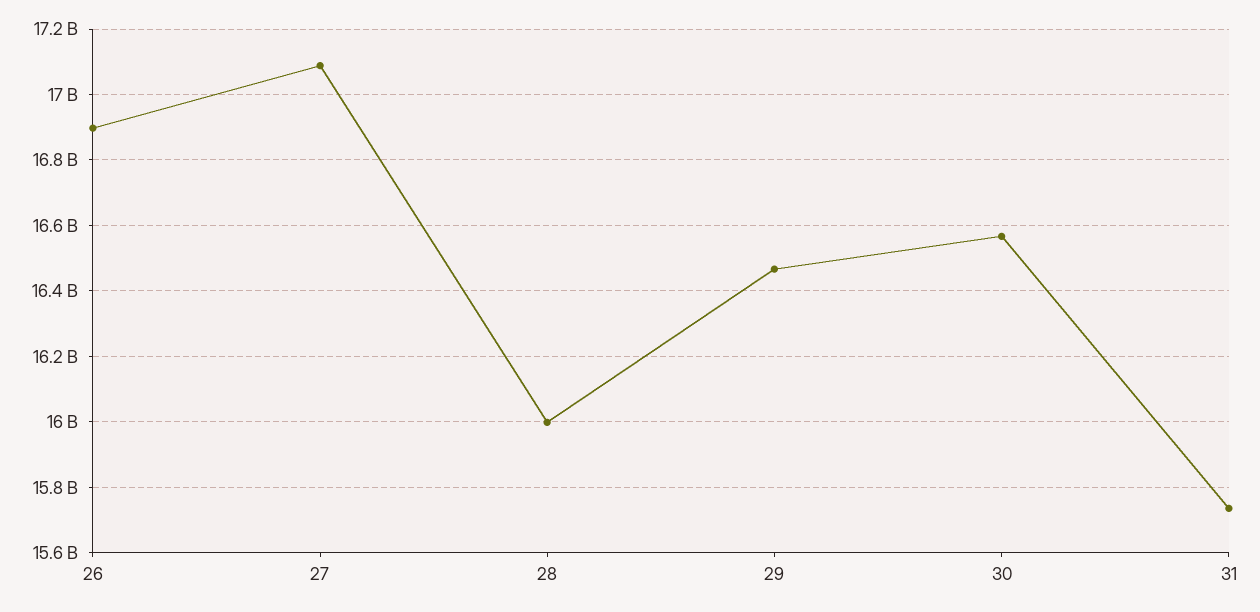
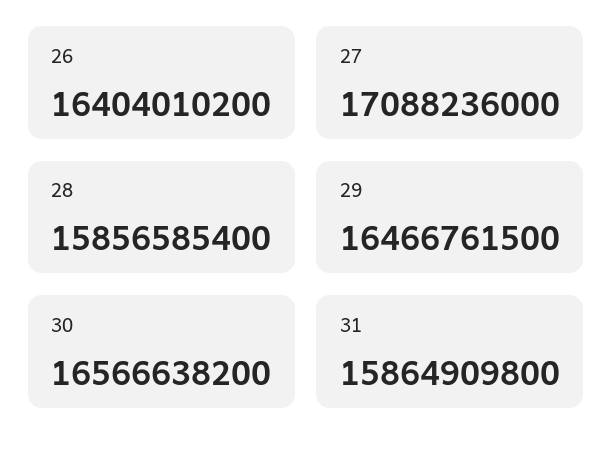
  {
-   "26": 16900000000,
+   "26": 16404010200,
    "27": 17088236000,
-   "28": 16000000000,
+   "28": 15856585400,
    "29": 16466761500,
    "30": 16566638200,
-   "31": 15740000000
+   "31": 15864909800
  }

